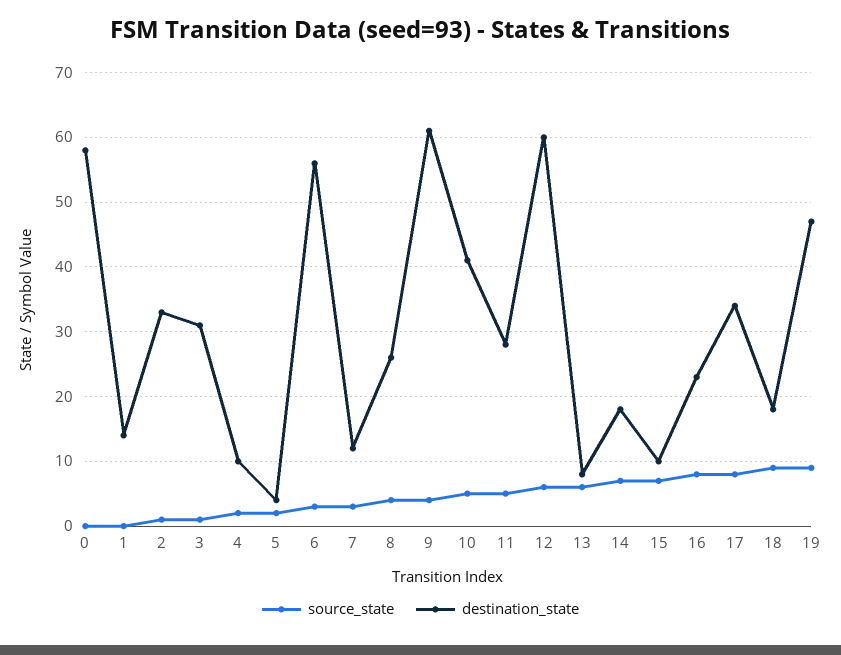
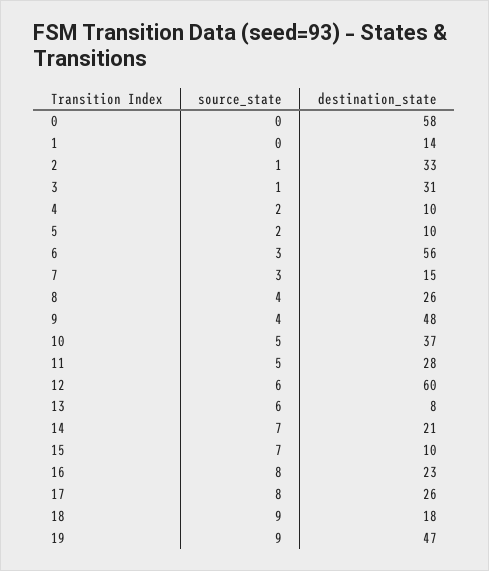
  {
    "source_state": {
      "0": 0,
      "1": 0,
      "2": 1,
      "3": 1,
      "4": 2,
      "5": 2,
      "6": 3,
      "7": 3,
      "8": 4,
      "9": 4,
      "10": 5,
      "11": 5,
      "12": 6,
      "13": 6,
      "14": 7,
      "15": 7,
      "16": 8,
      "17": 8,
      "18": 9,
      "19": 9
    },
    "destination_state": {
      "0": 58,
      "1": 14,
      "2": 33,
      "3": 31,
      "4": 10,
-     "5": 4,
+     "5": 10,
      "6": 56,
-     "7": 12,
+     "7": 15,
      "8": 26,
-     "9": 61,
+     "9": 48,
-     "10": 41,
+     "10": 37,
      "11": 28,
      "12": 60,
      "13": 8,
-     "14": 18,
+     "14": 21,
      "15": 10,
      "16": 23,
-     "17": 34,
+     "17": 26,
      "18": 18,
      "19": 47
    }
  }

